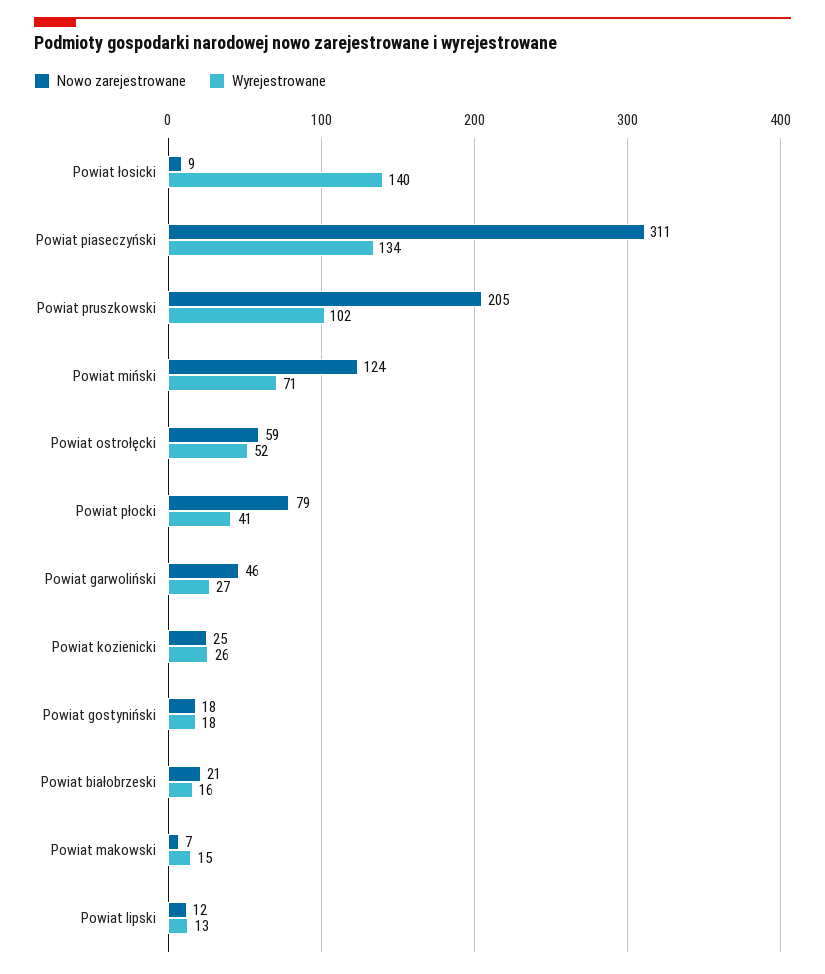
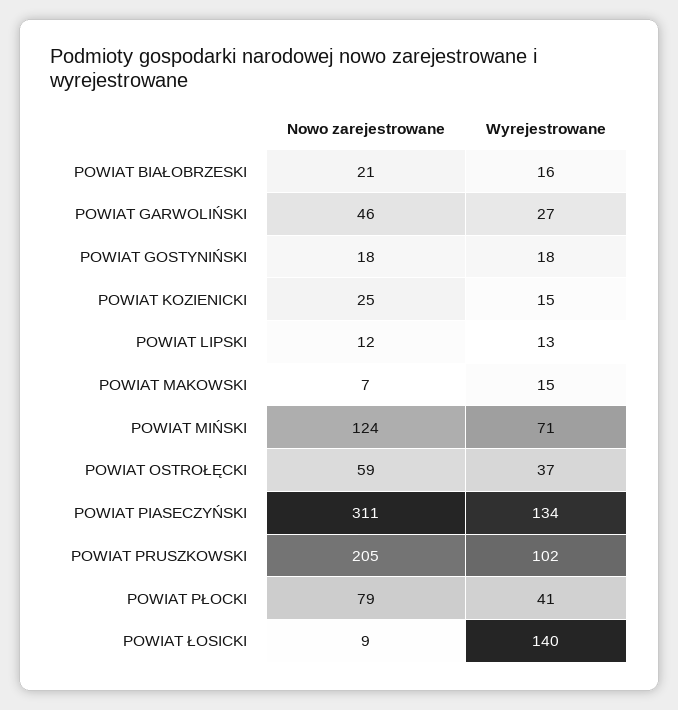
  {
    "Nowo zarejestrowane": {
      "Powiat łosicki": 9,
      "Powiat piaseczyński": 311,
      "Powiat pruszkowski": 205,
      "Powiat miński": 124,
      "Powiat ostrołęcki": 59,
      "Powiat płocki": 79,
      "Powiat garwoliński": 46,
      "Powiat kozienicki": 25,
      "Powiat gostyniński": 18,
      "Powiat białobrzeski": 21,
      "Powiat makowski": 7,
      "Powiat lipski": 12
    },
    "Wyrejestrowane": {
      "Powiat łosicki": 140,
      "Powiat piaseczyński": 134,
      "Powiat pruszkowski": 102,
      "Powiat miński": 71,
-     "Powiat ostrołęcki": 52,
+     "Powiat ostrołęcki": 37,
      "Powiat płocki": 41,
      "Powiat garwoliński": 27,
-     "Powiat kozienicki": 26,
+     "Powiat kozienicki": 15,
      "Powiat gostyniński": 18,
      "Powiat białobrzeski": 16,
      "Powiat makowski": 15,
      "Powiat lipski": 13
    }
  }

